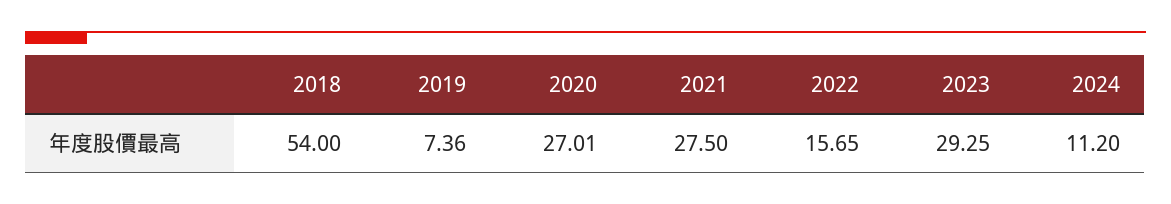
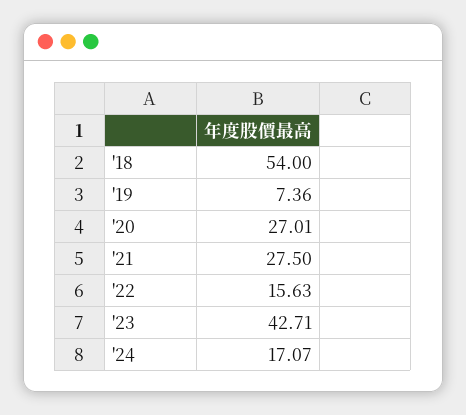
  {
    "2018": 54,
    "2019": 7.36,
    "2020": 27.01,
    "2021": 27.5,
-   "2022": 15.65,
+   "2022": 15.63,
-   "2023": 29.25,
+   "2023": 42.71,
-   "2024": 11.2
+   "2024": 17.07
  }

